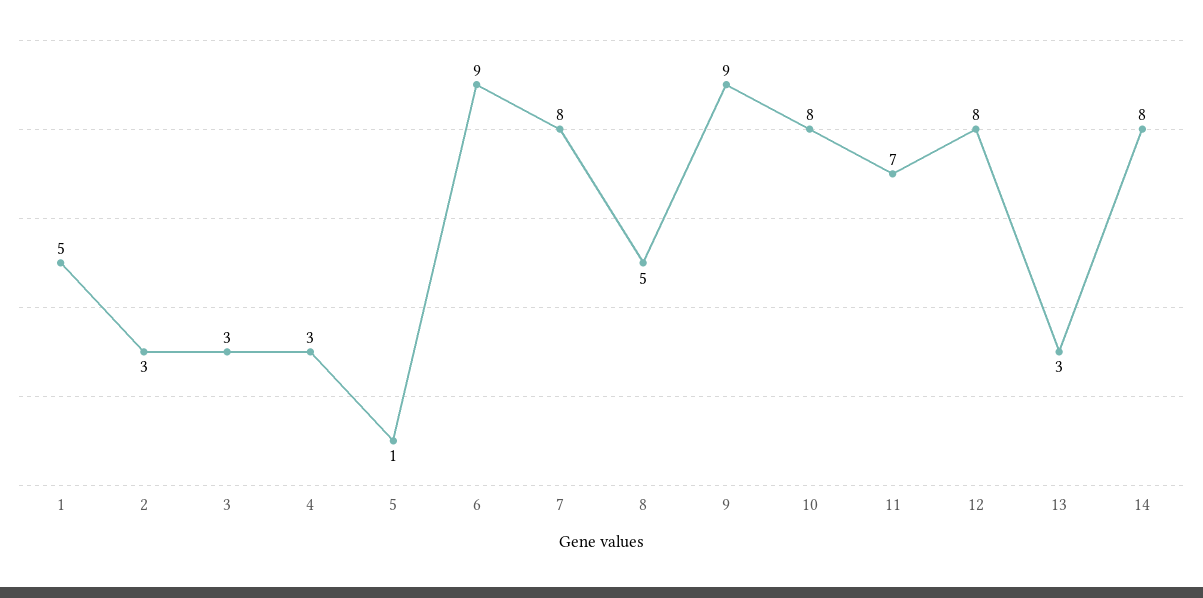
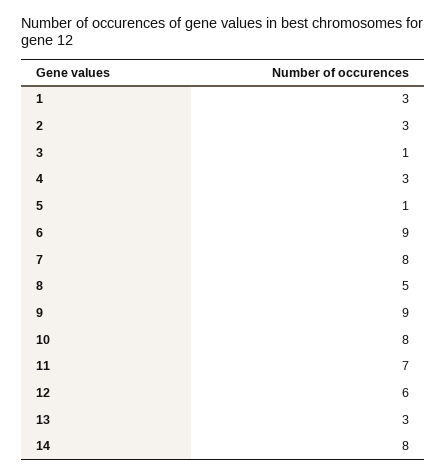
  {
-   "1": 5,
+   "1": 3,
    "2": 3,
-   "3": 3,
+   "3": 1,
    "4": 3,
    "5": 1,
    "6": 9,
    "7": 8,
    "8": 5,
    "9": 9,
    "10": 8,
    "11": 7,
-   "12": 8,
+   "12": 6,
    "13": 3,
    "14": 8
  }

